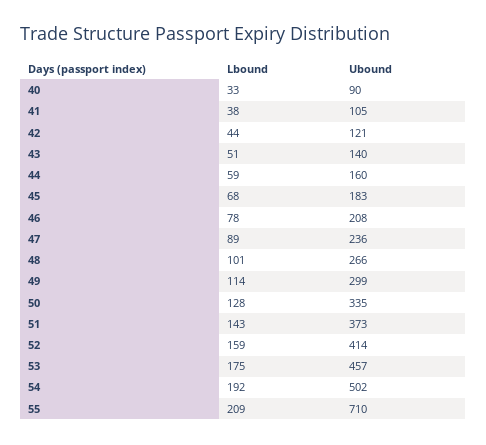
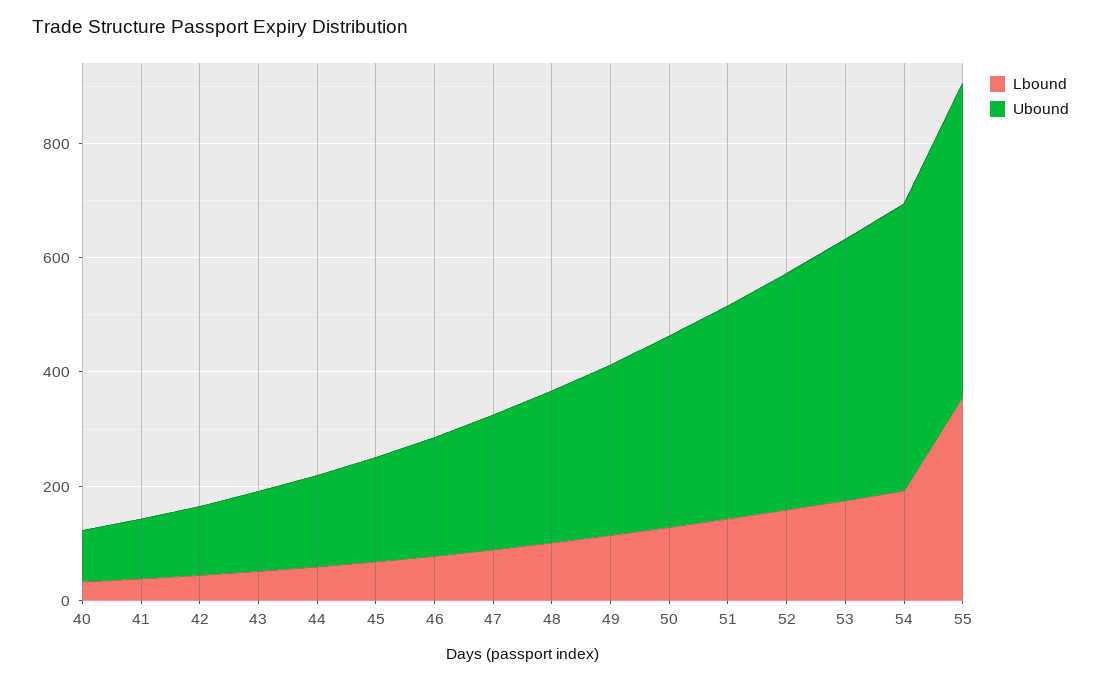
  {
    "Lbound": {
      "40": 33,
      "41": 38,
      "42": 44,
      "43": 51,
      "44": 59,
      "45": 68,
      "46": 78,
      "47": 89,
      "48": 101,
      "49": 114,
      "50": 128,
      "51": 143,
      "52": 159,
      "53": 175,
      "54": 192,
-     "55": 209
+     "55": 350
    },
    "Ubound": {
      "40": 90,
      "41": 105,
      "42": 121,
      "43": 140,
      "44": 160,
      "45": 183,
      "46": 208,
      "47": 236,
      "48": 266,
      "49": 299,
      "50": 335,
      "51": 373,
      "52": 414,
      "53": 457,
      "54": 502,
-     "55": 710
+     "55": 550
    }
  }

